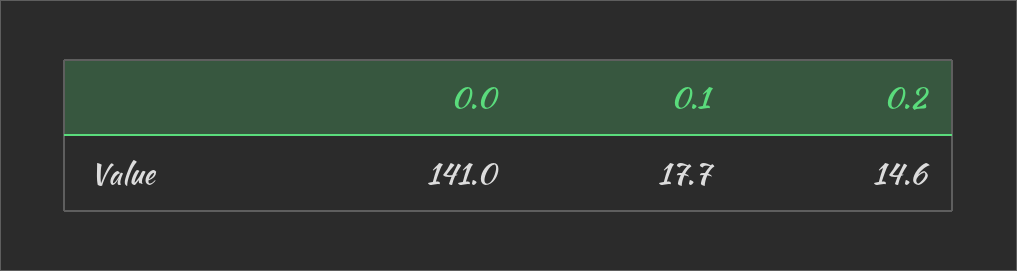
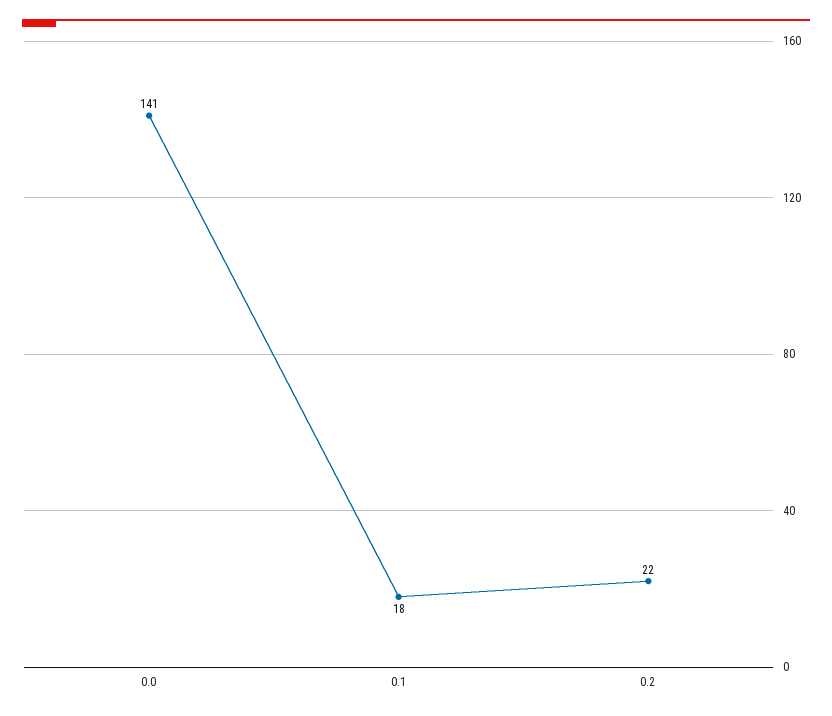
  {
    "0.0": 141,
    "0.1": 17.7,
-   "0.2": 14.6
+   "0.2": 22
  }

